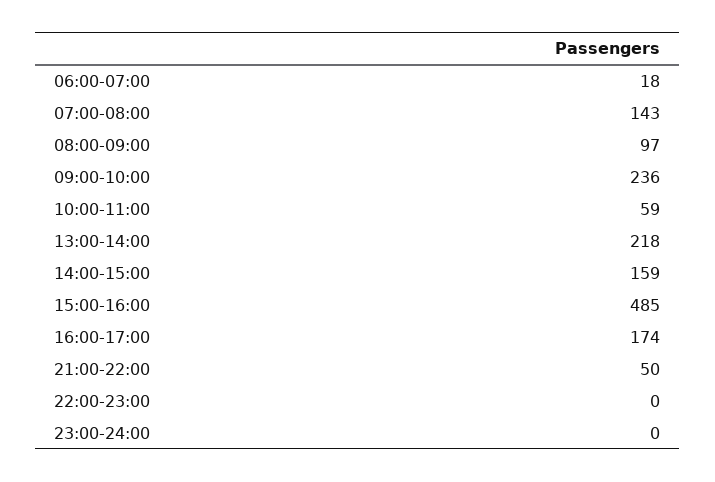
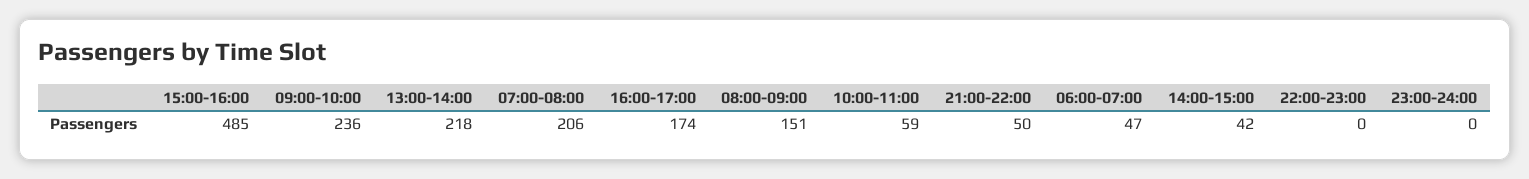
  {
-   "06:00-07:00": 18,
+   "06:00-07:00": 47,
-   "07:00-08:00": 143,
+   "07:00-08:00": 206,
-   "08:00-09:00": 97,
+   "08:00-09:00": 151,
    "09:00-10:00": 236,
    "10:00-11:00": 59,
    "13:00-14:00": 218,
-   "14:00-15:00": 159,
+   "14:00-15:00": 42,
    "15:00-16:00": 485,
    "16:00-17:00": 174,
    "21:00-22:00": 50,
    "22:00-23:00": 0,
    "23:00-24:00": 0
  }

